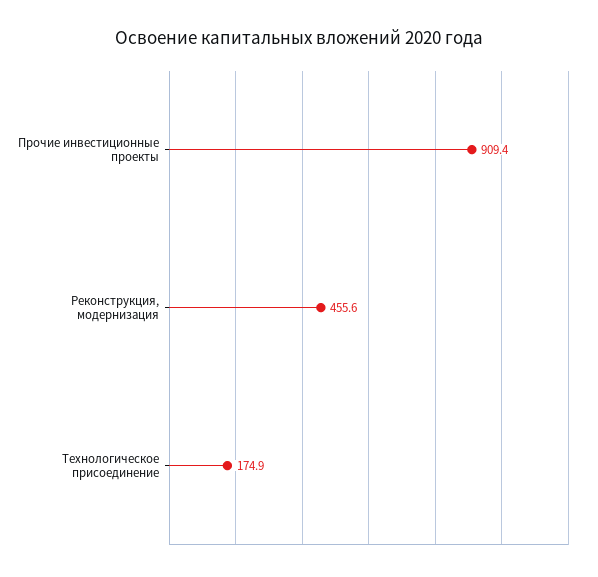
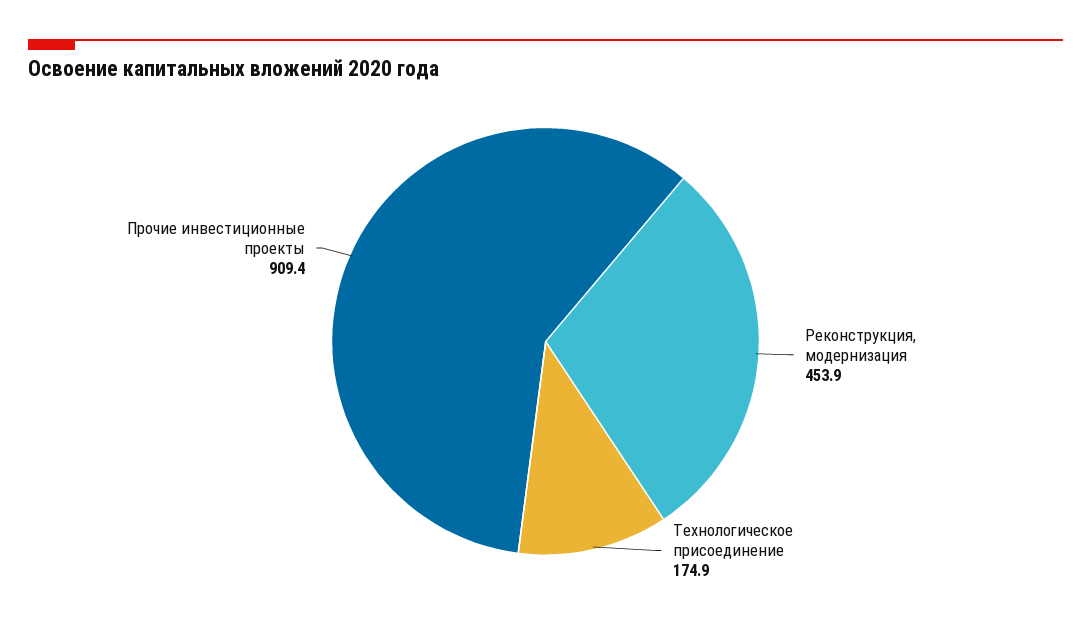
  {
    "Прочие инвестиционные проекты": 909.4,
-   "Реконструкция, модернизация": 455.6,
+   "Реконструкция, модернизация": 453.9,
    "Технологическое присоединение": 174.9
  }

